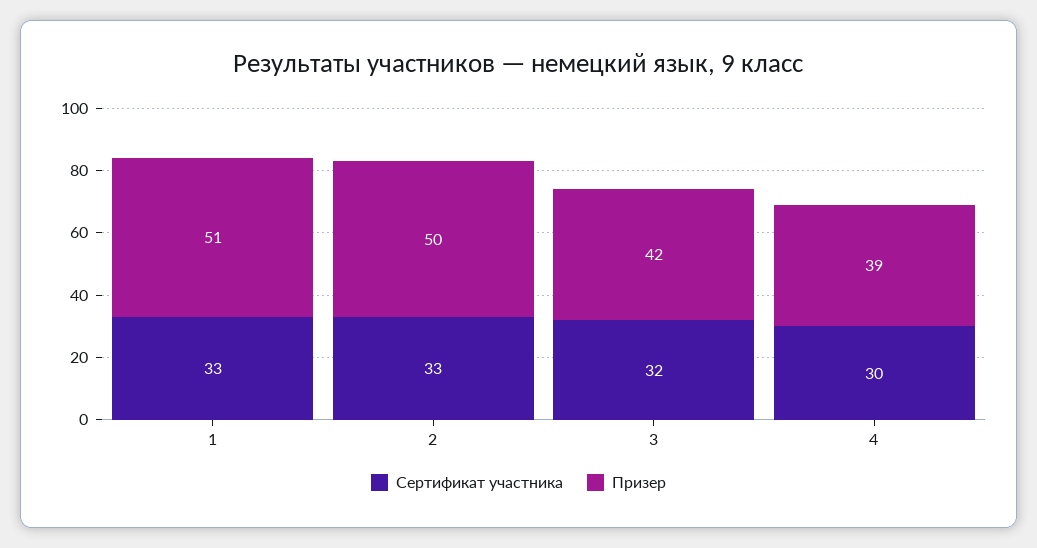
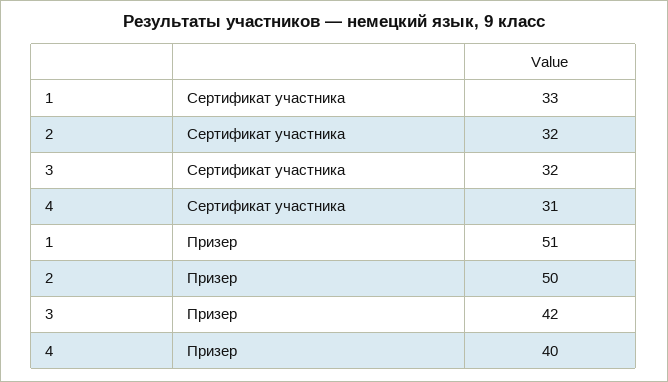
  {
    "Сертификат участника": {
      "1": 33,
-     "2": 33,
+     "2": 32,
      "3": 32,
-     "4": 30
+     "4": 31
    },
    "Призер": {
      "1": 51,
      "2": 50,
      "3": 42,
-     "4": 39
+     "4": 40
    }
  }

